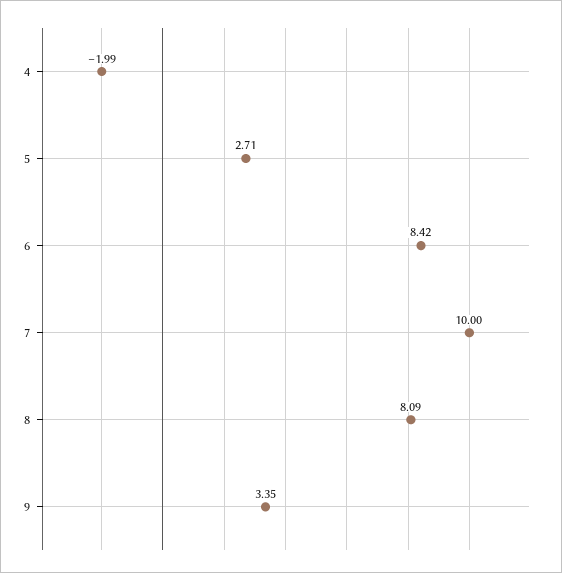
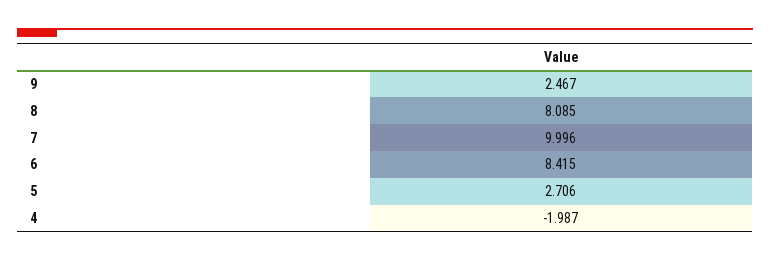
  {
    "4": -1.987,
    "5": 2.706,
    "6": 8.415,
    "7": 9.996,
    "8": 8.085,
-   "9": 3.35
+   "9": 2.467
  }

